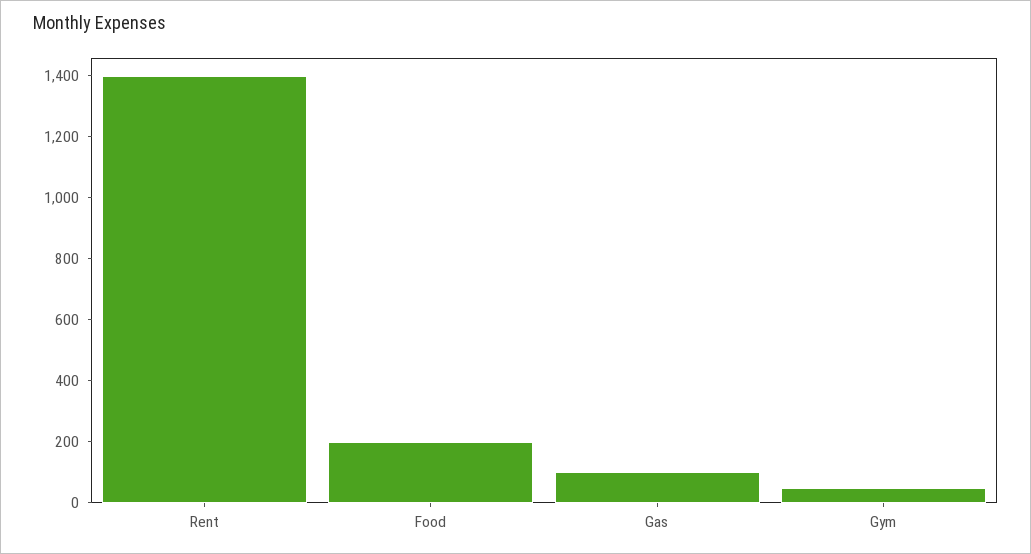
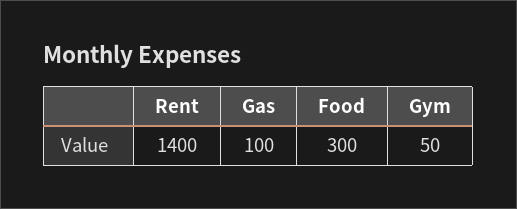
  {
    "Rent": 1400,
-   "Food": 200,
+   "Food": 300,
    "Gas": 100,
    "Gym": 50
  }

